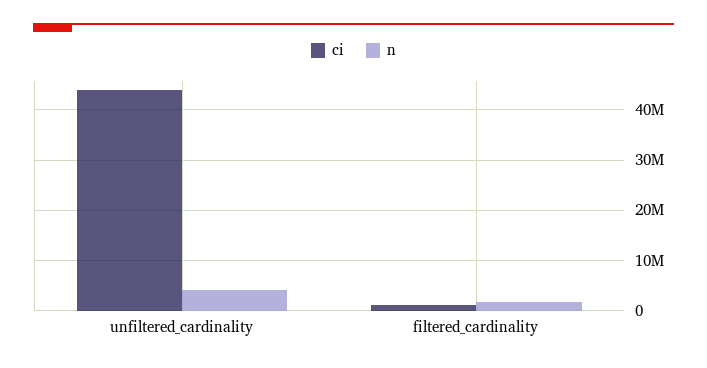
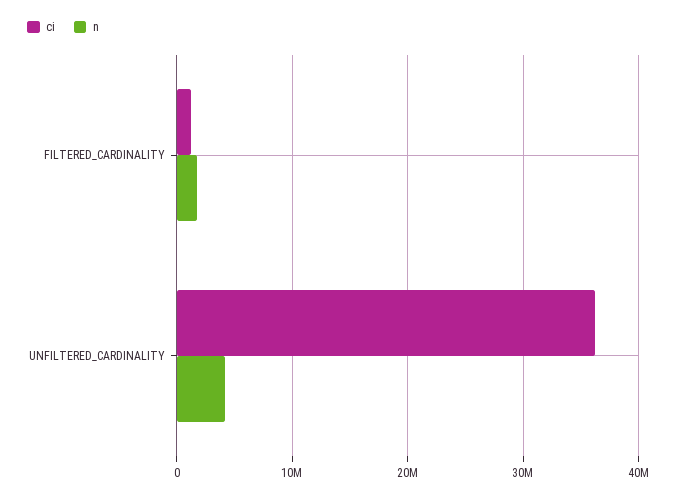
  {
    "ci": {
-     "unfiltered_cardinality": 44000000,
+     "unfiltered_cardinality": 36000000,
      "filtered_cardinality": 1000000
    },
    "n": {
      "unfiltered_cardinality": 4000000,
      "filtered_cardinality": 2000000
    }
  }

